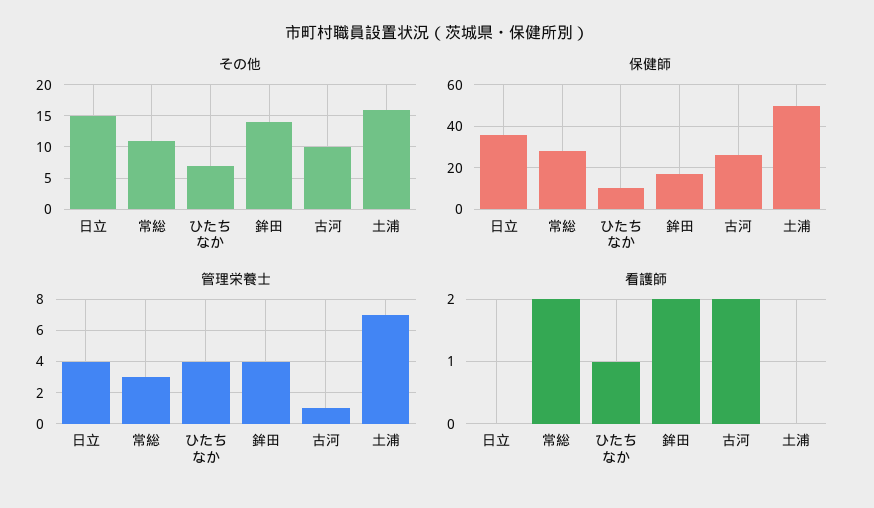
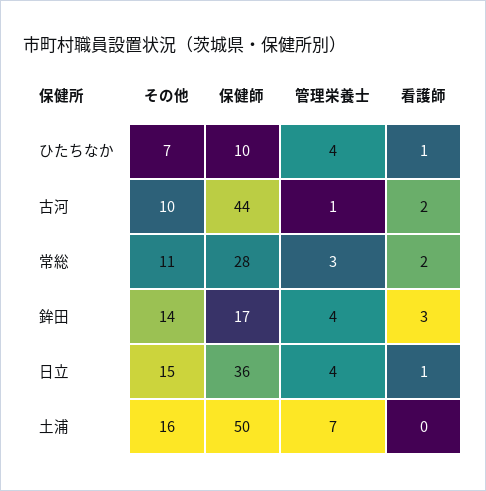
  {
    "その他": {
      "日立": 15,
      "常総": 11,
      "ひたちなか": 7,
      "鉾田": 14,
      "古河": 10,
      "土浦": 16
    },
    "保健師": {
      "日立": 36,
      "常総": 28,
      "ひたちなか": 10,
      "鉾田": 17,
-     "古河": 25,
+     "古河": 44,
      "土浦": 50
    },
    "管理栄養士": {
      "日立": 4,
      "常総": 3,
      "ひたちなか": 4,
      "鉾田": 4,
      "古河": 1,
      "土浦": 7
    },
    "看護師": {
-     "日立": 0,
+     "日立": 1,
      "常総": 2,
      "ひたちなか": 1,
-     "鉾田": 2,
+     "鉾田": 3,
      "古河": 2,
      "土浦": 0
    }
  }

